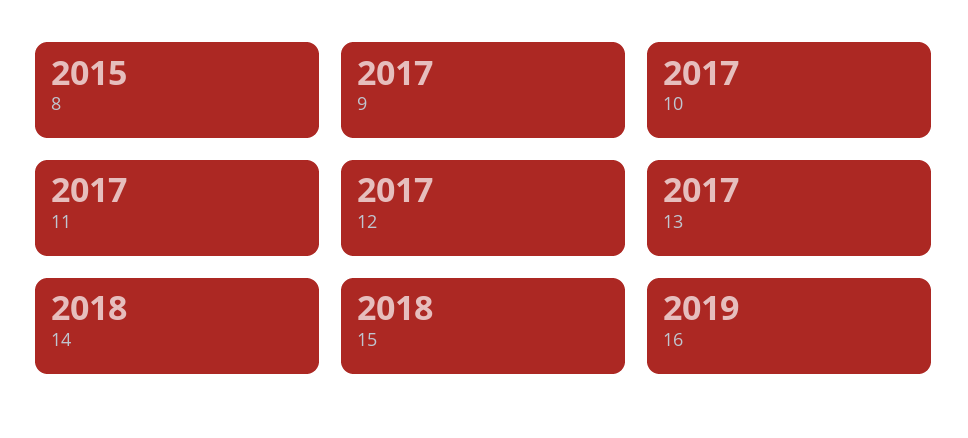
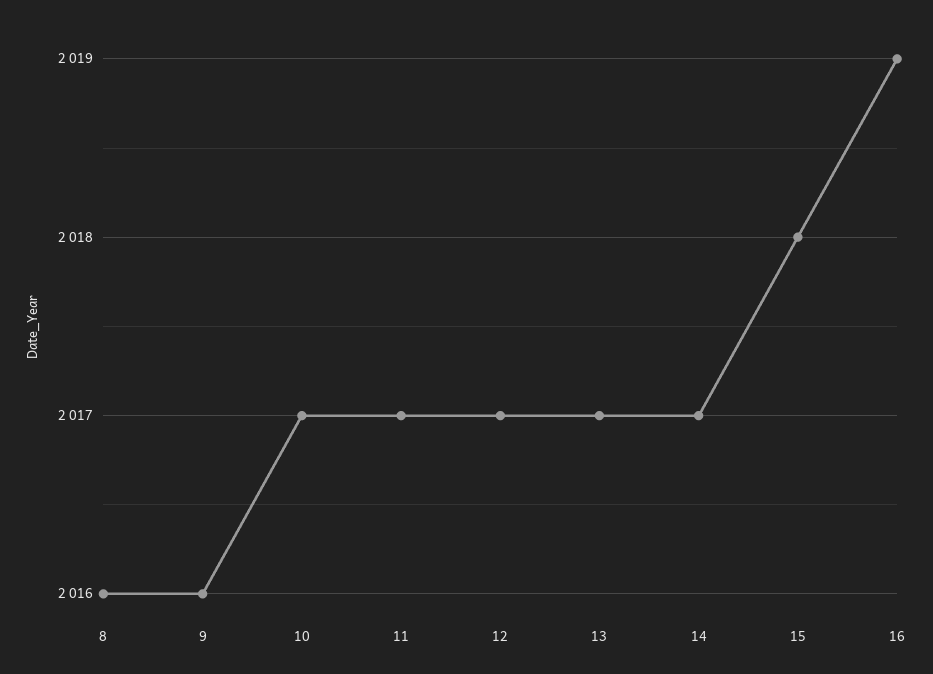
  {
-   "8": 2015,
+   "8": 2016,
-   "9": 2017,
+   "9": 2016,
    "10": 2017,
    "11": 2017,
    "12": 2017,
    "13": 2017,
-   "14": 2018,
+   "14": 2017,
    "15": 2018,
    "16": 2019
  }

